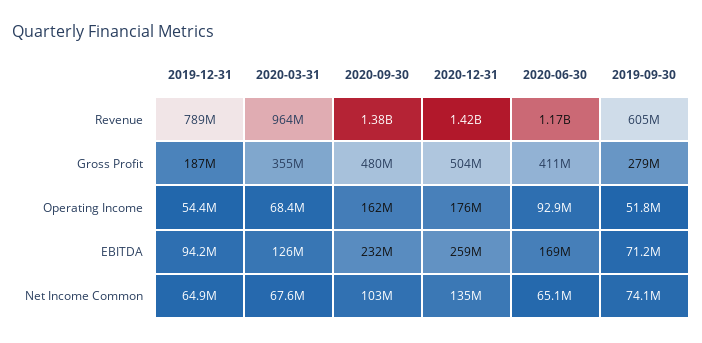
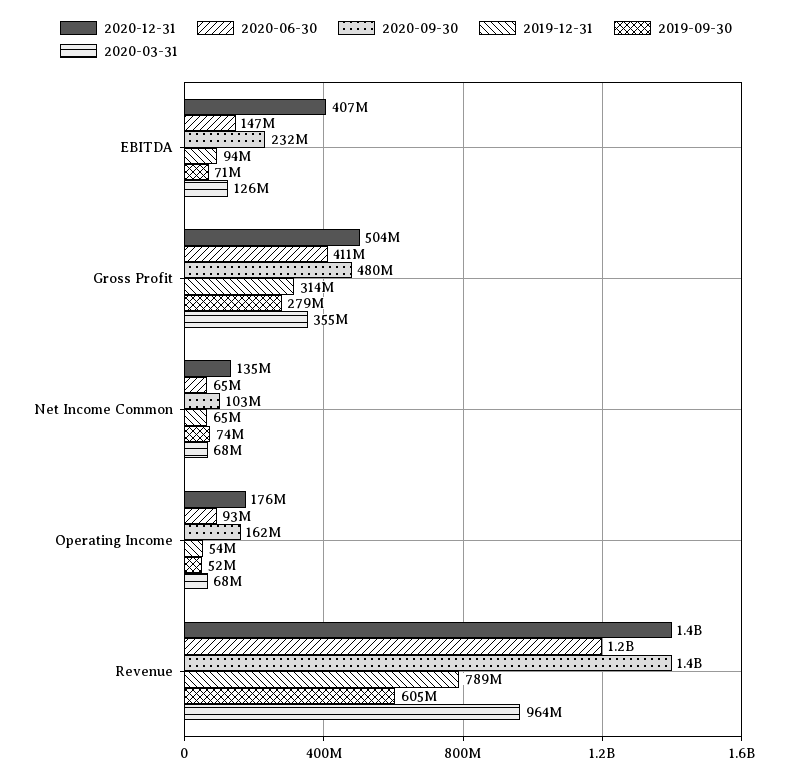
  {
    "2019-12-31": {
      "Revenue": 789000000,
-     "Gross Profit": 187000000,
+     "Gross Profit": 314000000,
      "Operating Income": 54400000,
      "EBITDA": 94200000,
      "Net Income Common": 64900000
    },
    "2020-03-31": {
      "Revenue": 964000000,
      "Gross Profit": 355000000,
      "Operating Income": 68400000,
      "EBITDA": 126000000,
      "Net Income Common": 67600000
    },
    "2020-09-30": {
      "Revenue": 1380000000,
      "Gross Profit": 480000000,
      "Operating Income": 162000000,
      "EBITDA": 232000000,
      "Net Income Common": 103000000
    },
    "2020-12-31": {
      "Revenue": 1420000000,
      "Gross Profit": 504000000,
      "Operating Income": 176000000,
-     "EBITDA": 259000000,
+     "EBITDA": 407000000,
      "Net Income Common": 135000000
    },
    "2020-06-30": {
      "Revenue": 1170000000,
      "Gross Profit": 411000000,
      "Operating Income": 92900000,
-     "EBITDA": 169000000,
+     "EBITDA": 147000000,
      "Net Income Common": 65100000
    },
    "2019-09-30": {
      "Revenue": 605000000,
      "Gross Profit": 279000000,
      "Operating Income": 51800000,
      "EBITDA": 71200000,
      "Net Income Common": 74100000
    }
  }

